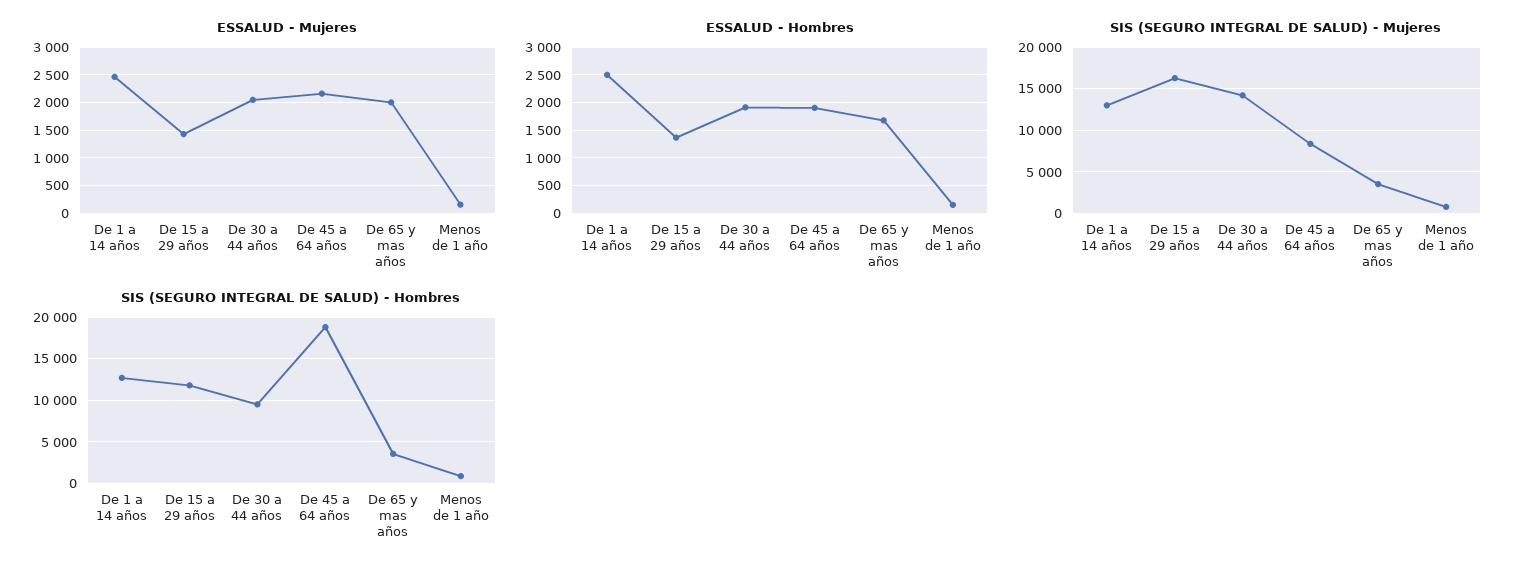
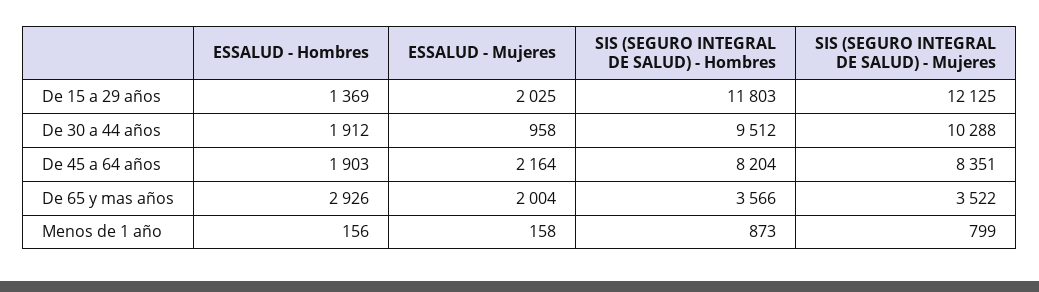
  {
    "ESSALUD - Mujeres": {
-     "De 1 a 14 años": 2500,
-     "De 15 a 29 años": 1500,
+     "De 15 a 29 años": 2025,
-     "De 30 a 44 años": 2000,
+     "De 30 a 44 años": 958,
      "De 45 a 64 años": 2164,
      "De 65 y mas años": 2004,
      "Menos de 1 año": 158
    },
    "ESSALUD - Hombres": {
-     "De 1 a 14 años": 2500,
      "De 15 a 29 años": 1369,
      "De 30 a 44 años": 1912,
      "De 45 a 64 años": 1903,
-     "De 65 y mas años": 1750,
+     "De 65 y mas años": 2926,
      "Menos de 1 año": 156
    },
    "SIS (SEGURO INTEGRAL DE SALUD) - Mujeres": {
-     "De 1 a 14 años": 13000,
-     "De 15 a 29 años": 16000,
+     "De 15 a 29 años": 12125,
-     "De 30 a 44 años": 14000,
+     "De 30 a 44 años": 10288,
      "De 45 a 64 años": 8351,
      "De 65 y mas años": 3522,
      "Menos de 1 año": 799
    },
    "SIS (SEGURO INTEGRAL DE SALUD) - Hombres": {
-     "De 1 a 14 años": 13000,
      "De 15 a 29 años": 11803,
      "De 30 a 44 años": 9512,
-     "De 45 a 64 años": 19000,
+     "De 45 a 64 años": 8204,
      "De 65 y mas años": 3566,
      "Menos de 1 año": 873
    }
  }

